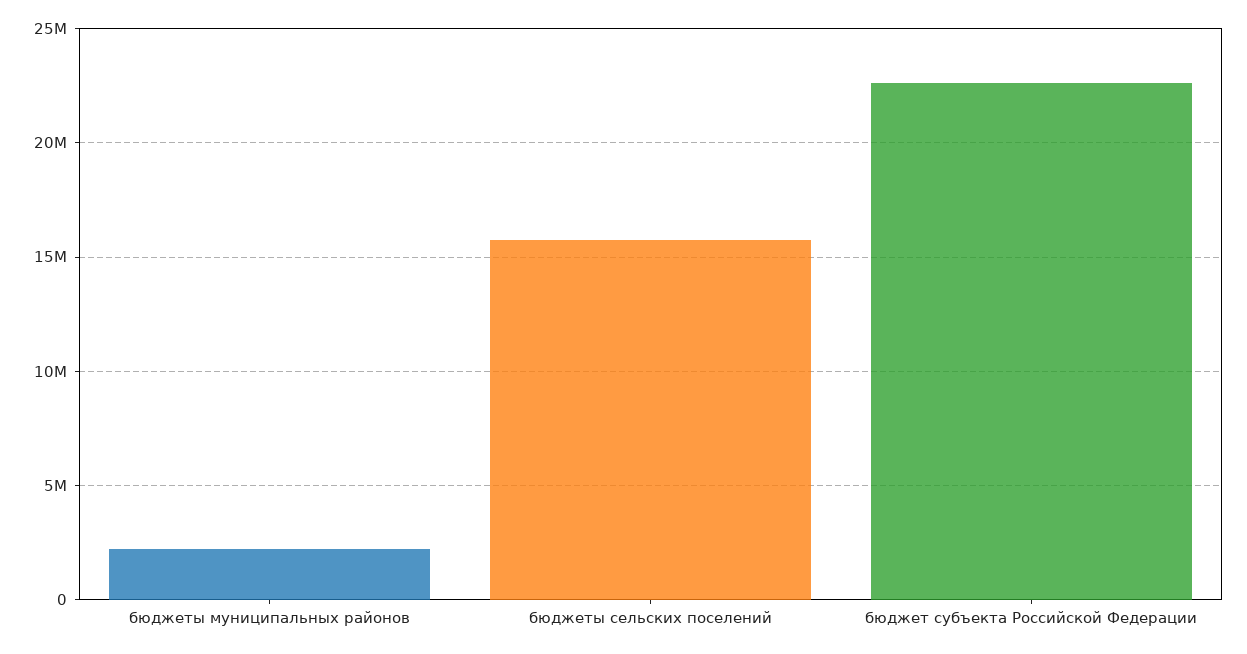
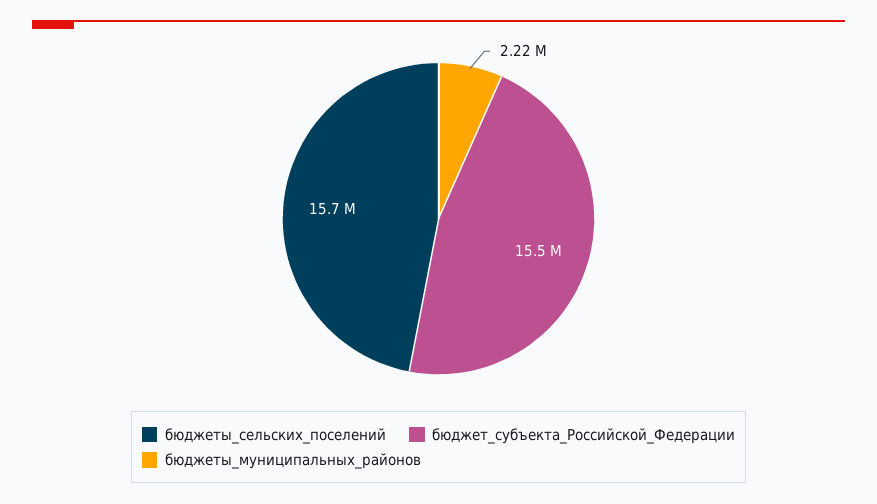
  {
    "бюджеты муниципальных районов": 2220000,
    "бюджеты сельских поселений": 15700000,
-   "бюджет субъекта Российской Федерации": 22500000
+   "бюджет субъекта Российской Федерации": 15500000
  }

